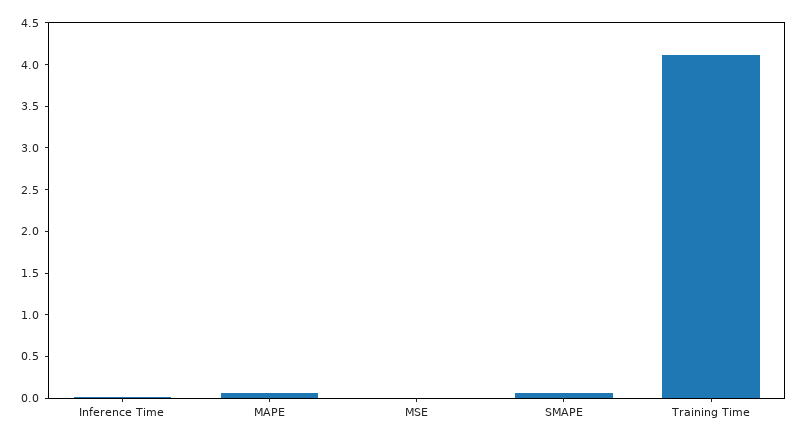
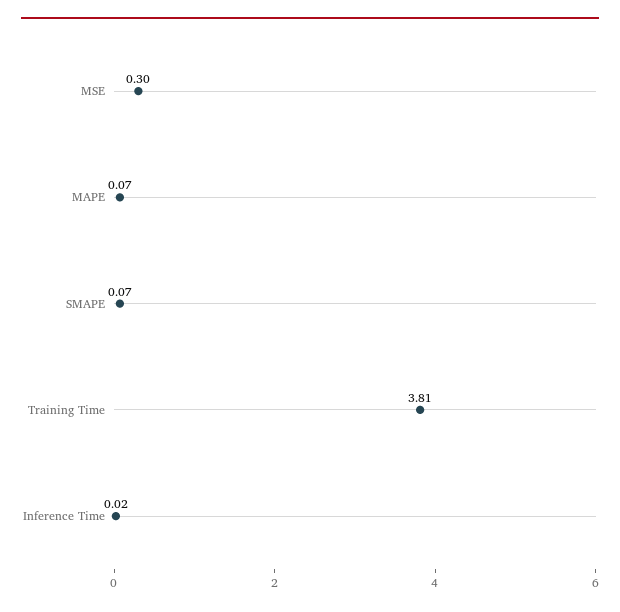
  {
    "Inference Time": 0.02,
    "MAPE": 0.07,
-   "MSE": 0,
+   "MSE": 0.3,
    "SMAPE": 0.07,
-   "Training Time": 4.1
+   "Training Time": 3.81
  }

